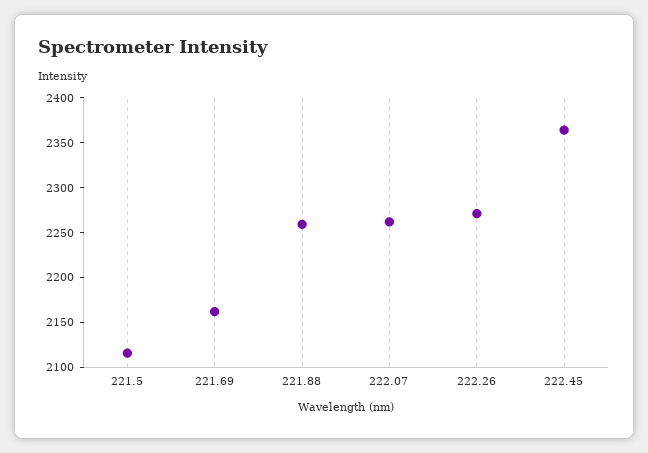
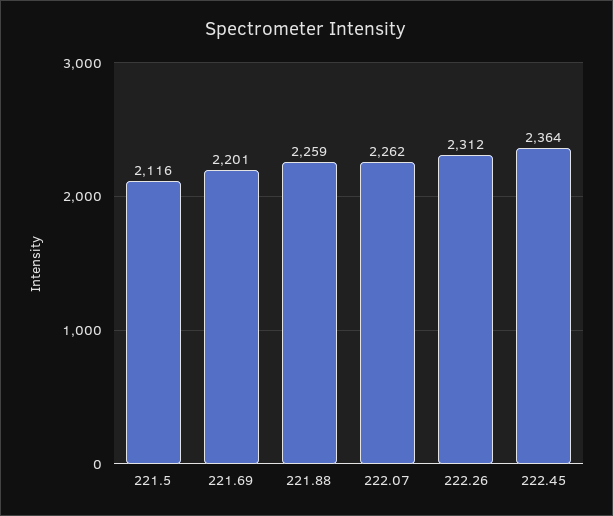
  {
    "221.5": 2116,
-   "221.69": 2160,
+   "221.69": 2201,
    "221.88": 2259,
    "222.07": 2262,
-   "222.26": 2270,
+   "222.26": 2312,
    "222.45": 2364
  }

